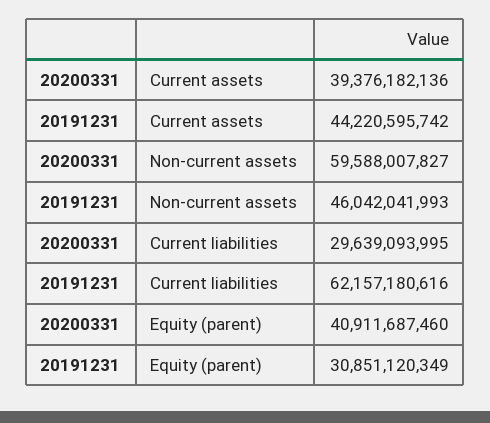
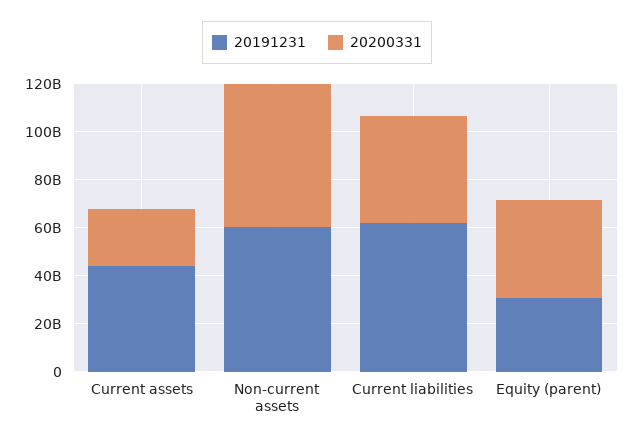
  {
    "20200331": {
-     "Current assets": 39376182136,
+     "Current assets": 25000000000,
      "Non-current assets": 59588007827,
-     "Current liabilities": 29639093995,
+     "Current liabilities": 45000000000,
      "Equity (parent)": 40911687460
    },
    "20191231": {
      "Current assets": 44220595742,
-     "Non-current assets": 46042041993,
+     "Non-current assets": 60000000000,
      "Current liabilities": 62157180616,
      "Equity (parent)": 30851120349
    }
  }

